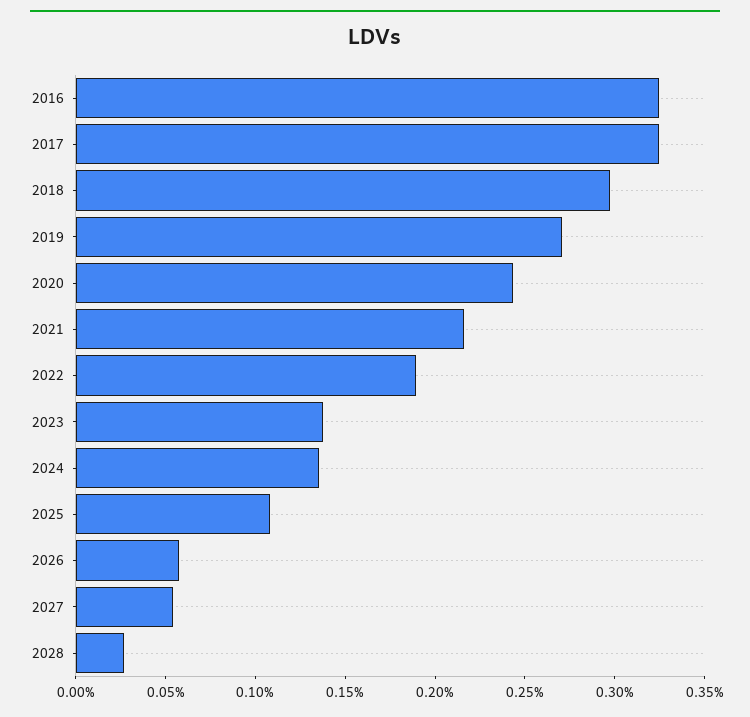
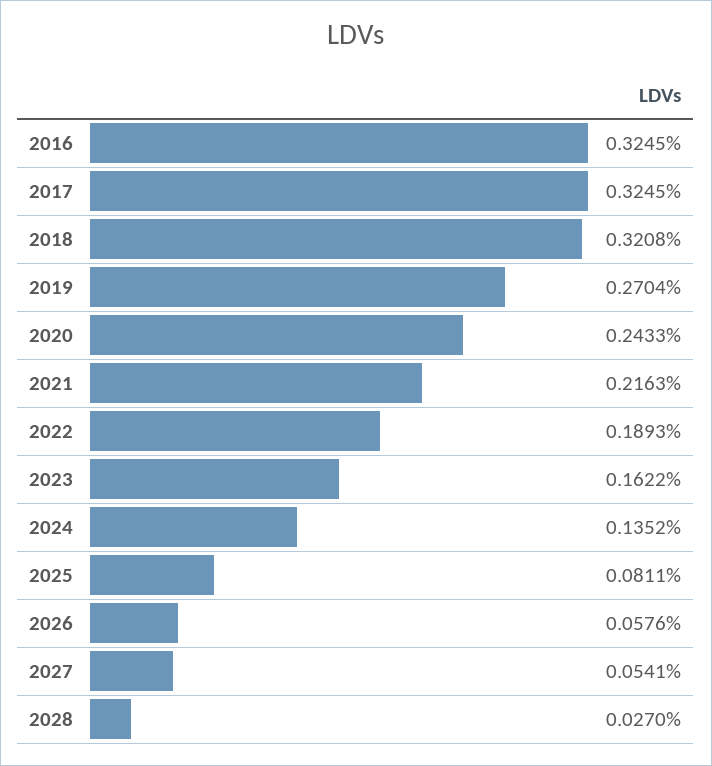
  {
    "2016": 0.3245,
    "2017": 0.3245,
-   "2018": 0.3,
+   "2018": 0.3208,
    "2019": 0.2704,
    "2020": 0.2433,
    "2021": 0.2163,
    "2022": 0.1893,
-   "2023": 0.14,
+   "2023": 0.1622,
    "2024": 0.1352,
-   "2025": 0.11,
+   "2025": 0.0811,
    "2026": 0.0576,
    "2027": 0.0541,
    "2028": 0.027
  }

